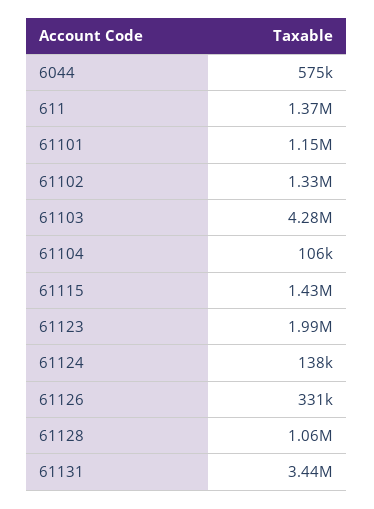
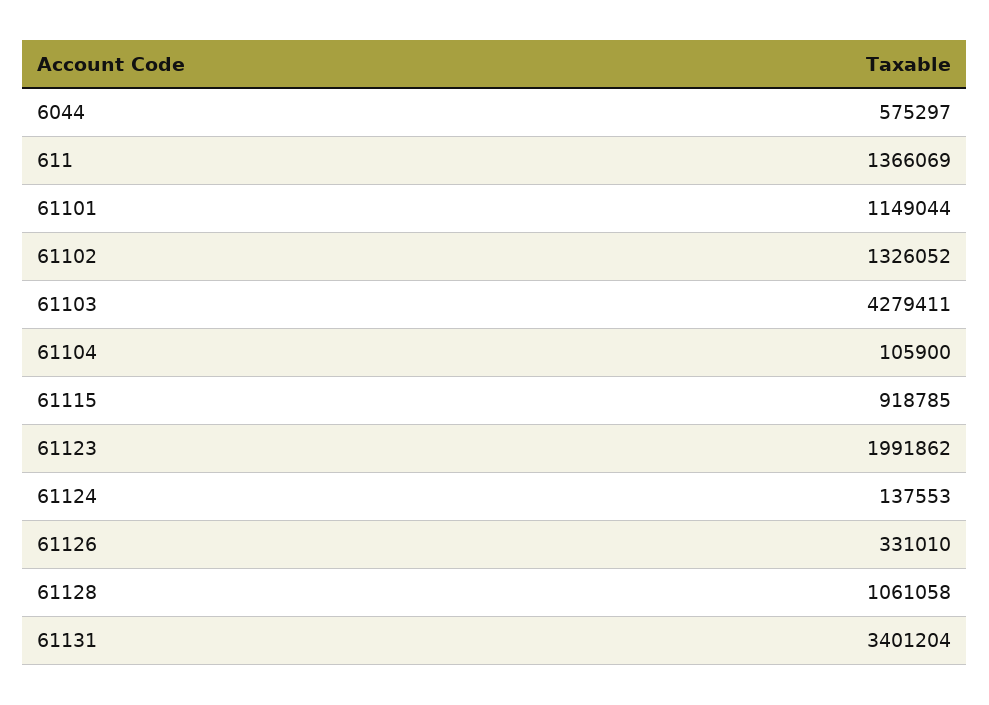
  {
    "6044": 575297,
    "611": 1366069,
    "61101": 1149044,
    "61102": 1326052,
    "61103": 4279411,
    "61104": 105900,
-   "61115": 1430000,
+   "61115": 918785,
    "61123": 1991862,
    "61124": 137553,
    "61126": 331010,
    "61128": 1061058,
-   "61131": 3440000
+   "61131": 3401204
  }

